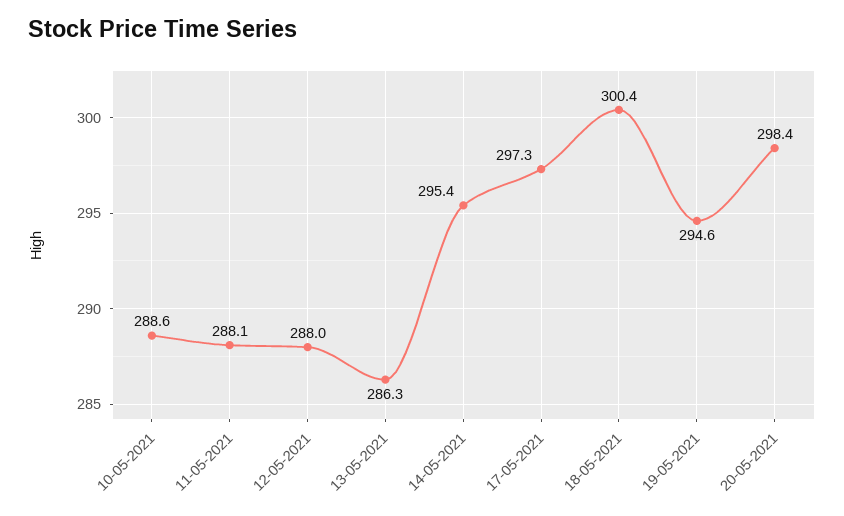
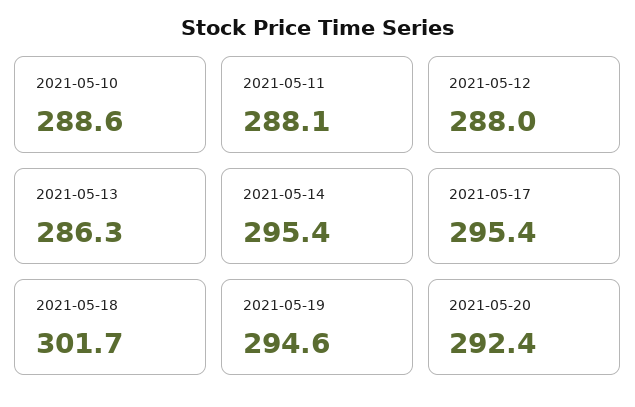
  {
    "10-05-2021": 288.6,
    "11-05-2021": 288.1,
    "12-05-2021": 288,
    "13-05-2021": 286.3,
    "14-05-2021": 295.4,
-   "17-05-2021": 297.3,
+   "17-05-2021": 295.4,
-   "18-05-2021": 300.4,
+   "18-05-2021": 301.7,
    "19-05-2021": 294.6,
-   "20-05-2021": 298.4
+   "20-05-2021": 292.4
  }

